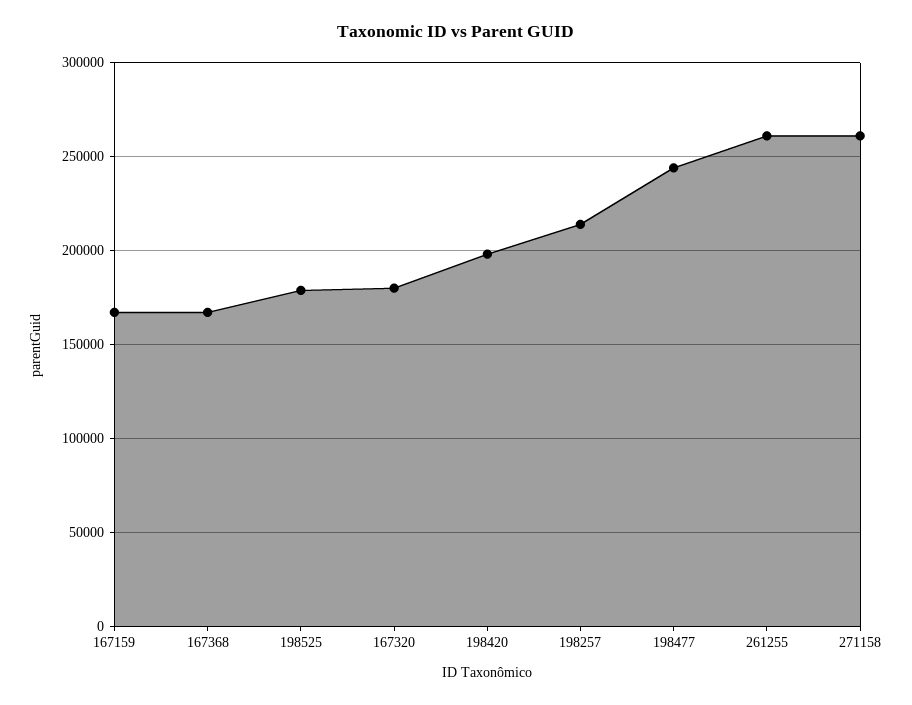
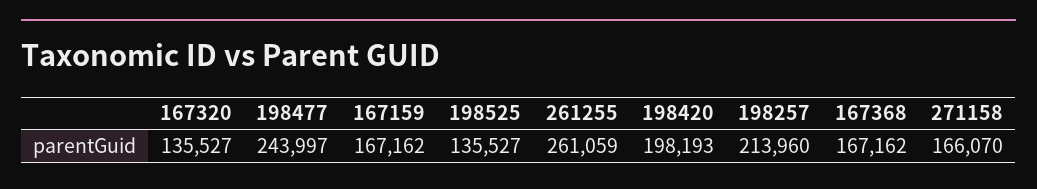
  {
    "167159": 167162,
    "167368": 167162,
-   "198525": 180000,
+   "198525": 135527,
-   "167320": 180000,
+   "167320": 135527,
    "198420": 198193,
    "198257": 213960,
    "198477": 243997,
    "261255": 261059,
-   "271158": 260000
+   "271158": 166070
  }

